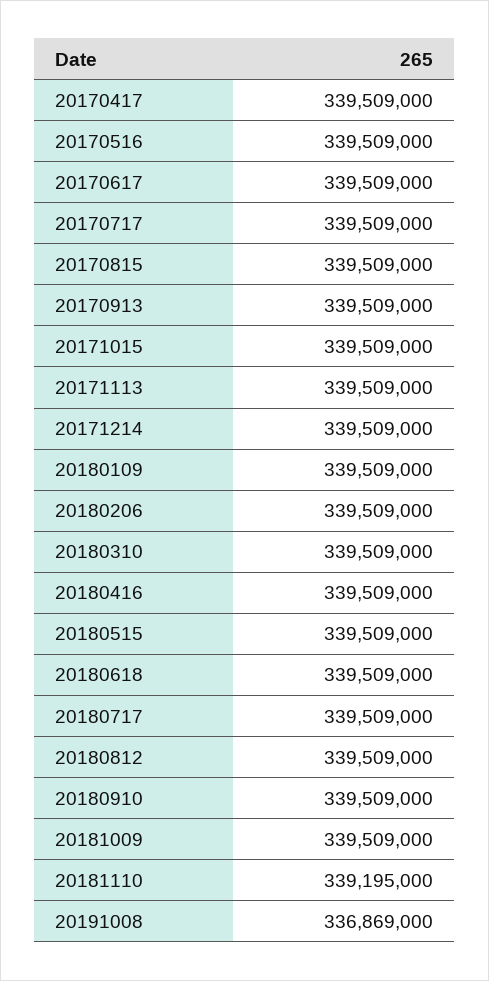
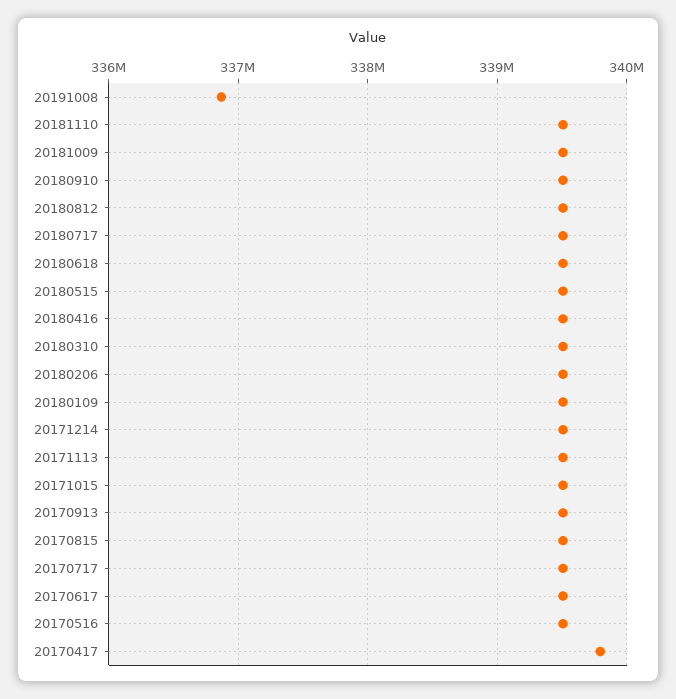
  {
-   "20170417": 339509000,
+   "20170417": 339800000,
    "20170516": 339509000,
    "20170617": 339509000,
    "20170717": 339509000,
    "20170815": 339509000,
    "20170913": 339509000,
    "20171015": 339509000,
    "20171113": 339509000,
    "20171214": 339509000,
    "20180109": 339509000,
    "20180206": 339509000,
    "20180310": 339509000,
    "20180416": 339509000,
    "20180515": 339509000,
    "20180618": 339509000,
    "20180717": 339509000,
    "20180812": 339509000,
    "20180910": 339509000,
    "20181009": 339509000,
-   "20181110": 339195000,
+   "20181110": 339500000,
    "20191008": 336869000
  }

